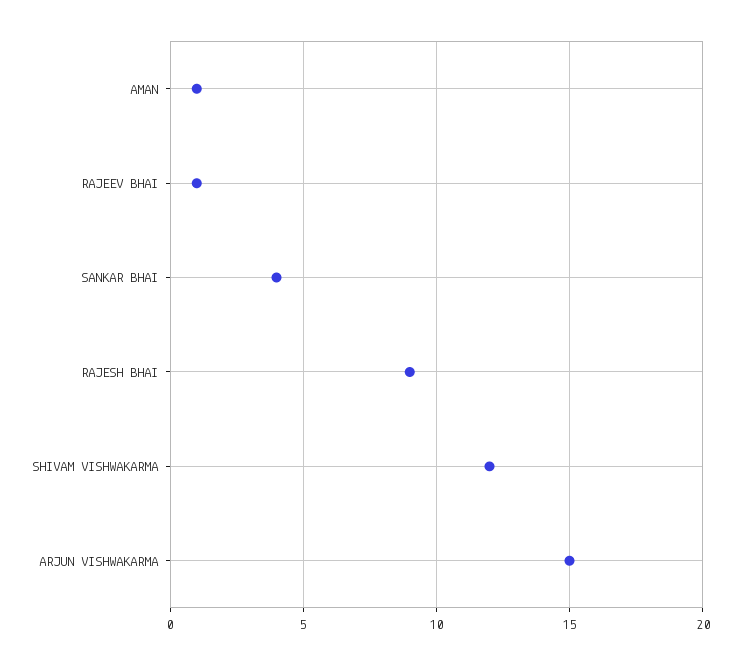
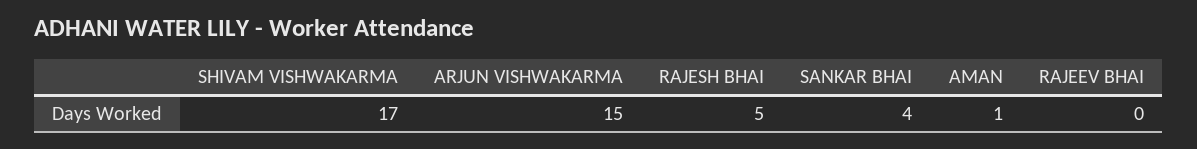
  {
    "AMAN": 1,
-   "RAJEEV BHAI": 1,
+   "RAJEEV BHAI": 0,
    "SANKAR BHAI": 4,
-   "RAJESH BHAI": 9,
+   "RAJESH BHAI": 5,
-   "SHIVAM VISHWAKARMA": 12,
+   "SHIVAM VISHWAKARMA": 17,
    "ARJUN VISHWAKARMA": 15
  }

